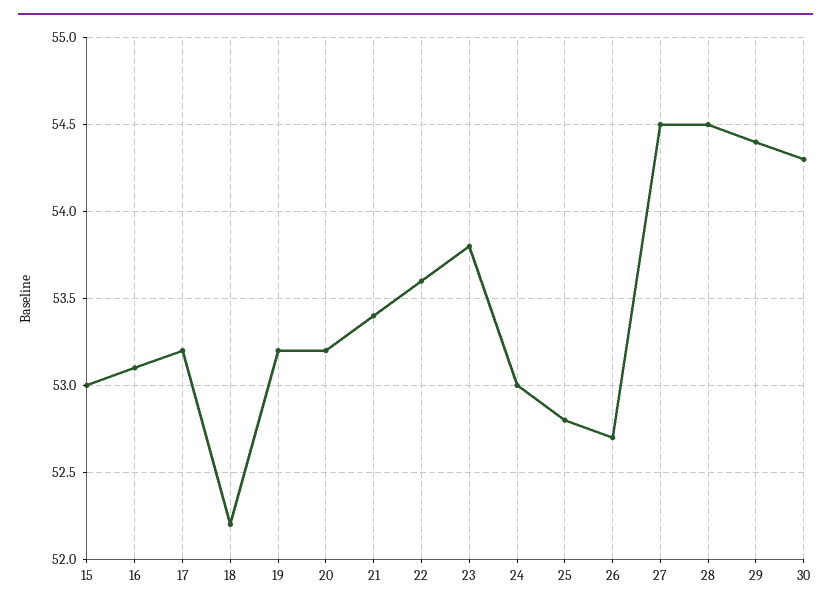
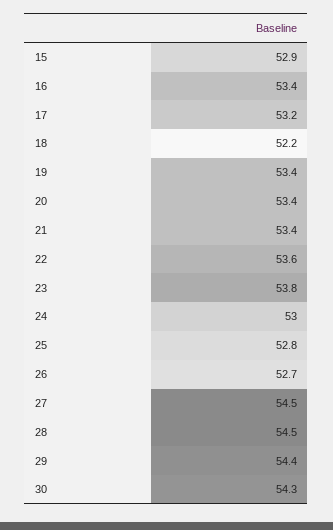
  {
-   "15": 53,
+   "15": 52.9,
-   "16": 53.1,
+   "16": 53.4,
    "17": 53.2,
    "18": 52.2,
-   "19": 53.2,
+   "19": 53.4,
-   "20": 53.2,
+   "20": 53.4,
    "21": 53.4,
    "22": 53.6,
    "23": 53.8,
    "24": 53,
    "25": 52.8,
    "26": 52.7,
    "27": 54.5,
    "28": 54.5,
    "29": 54.4,
    "30": 54.3
  }

